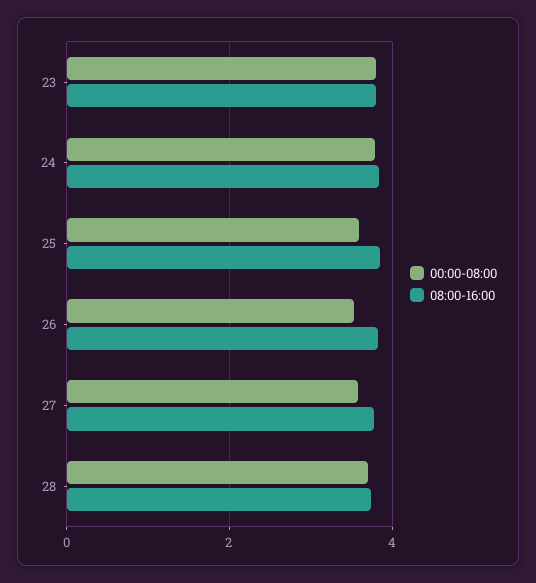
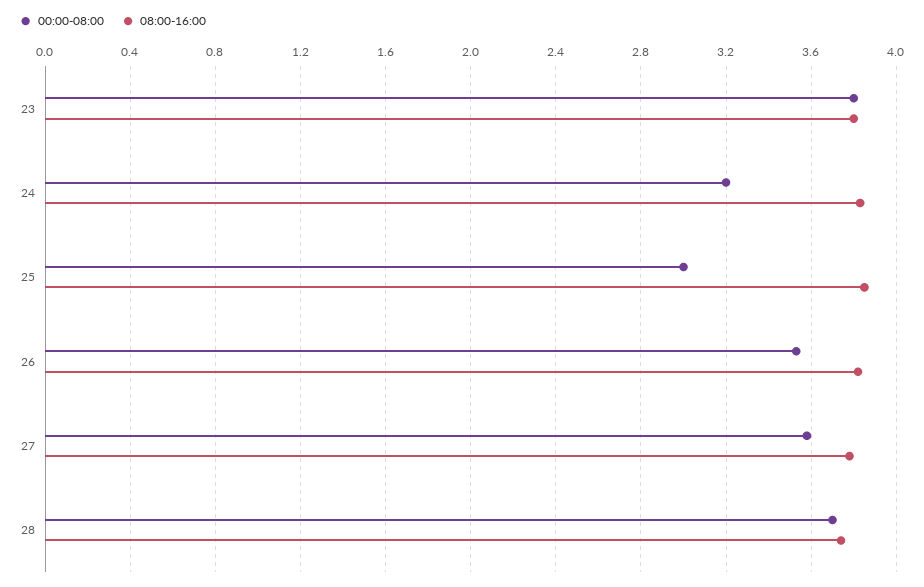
  {
    "00:00-08:00": {
      "23": 3.8,
-     "24": 3.8,
+     "24": 3.2,
-     "25": 3.6,
+     "25": 3,
      "26": 3.55,
      "27": 3.6,
      "28": 3.7
    },
    "08:00-16:00": {
      "23": 3.8,
      "24": 3.85,
      "25": 3.85,
      "26": 3.8,
      "27": 3.8,
      "28": 3.75
    }
  }

